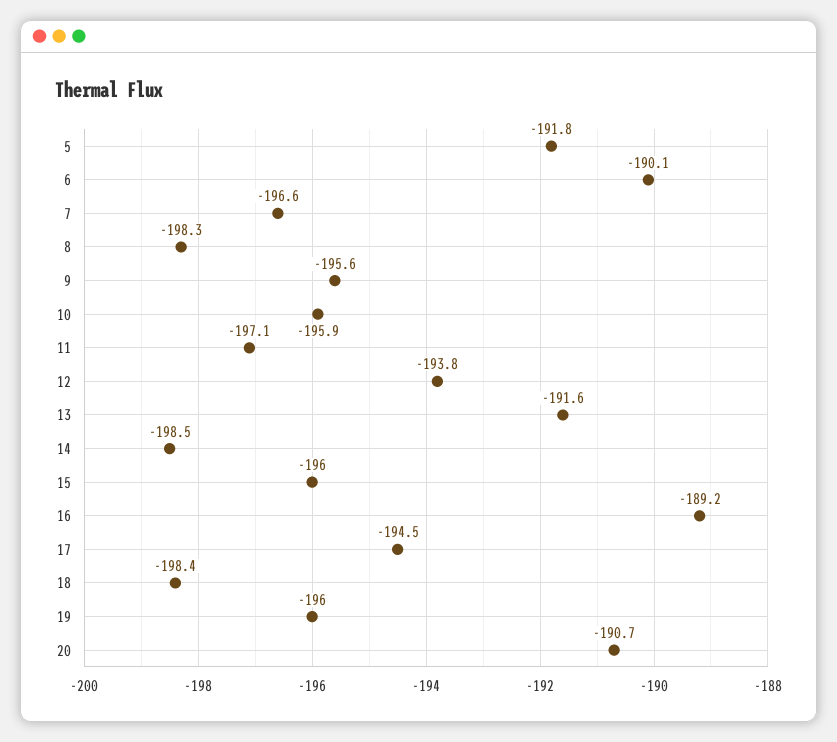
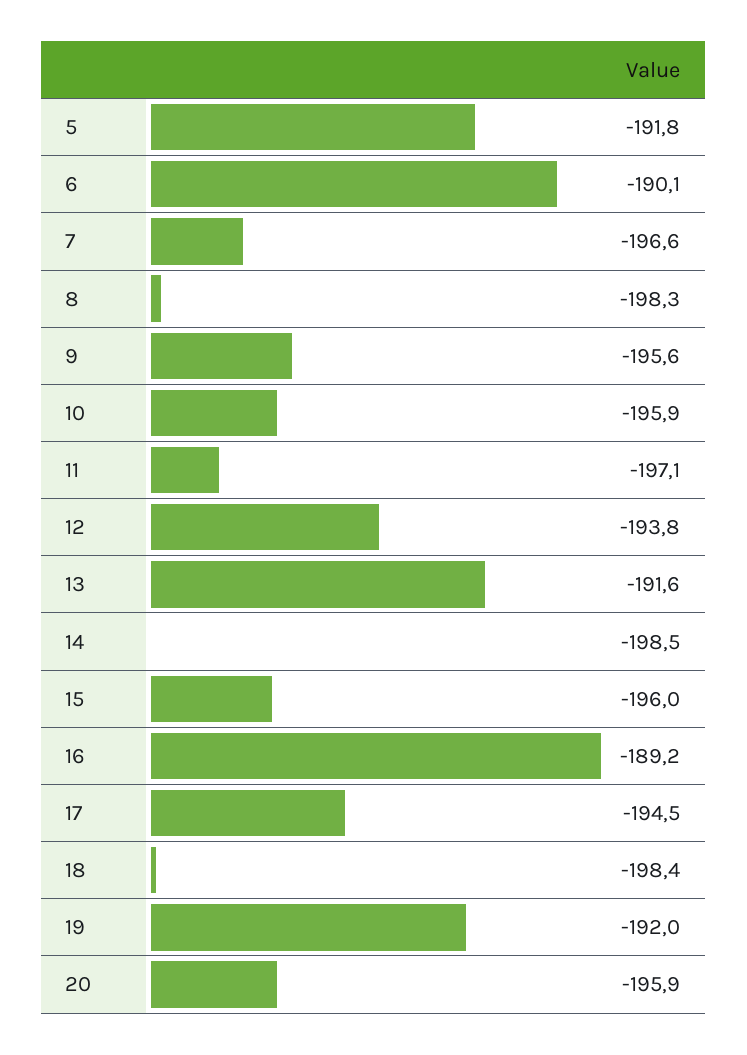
  {
    "5": -191.8,
    "6": -190.1,
    "7": -196.6,
    "8": -198.3,
    "9": -195.6,
    "10": -195.9,
    "11": -197.1,
    "12": -193.8,
    "13": -191.6,
    "14": -198.5,
    "15": -196,
    "16": -189.2,
    "17": -194.5,
    "18": -198.4,
-   "19": -196,
+   "19": -192,
-   "20": -190.7
+   "20": -195.9
  }

